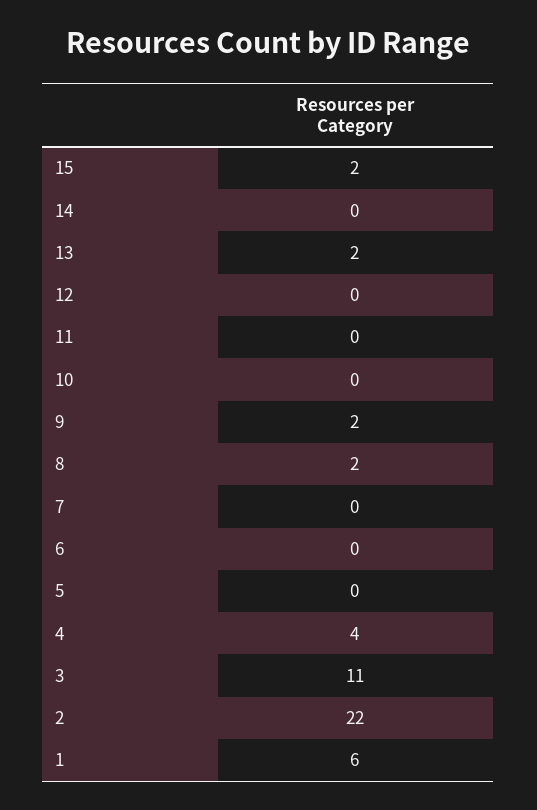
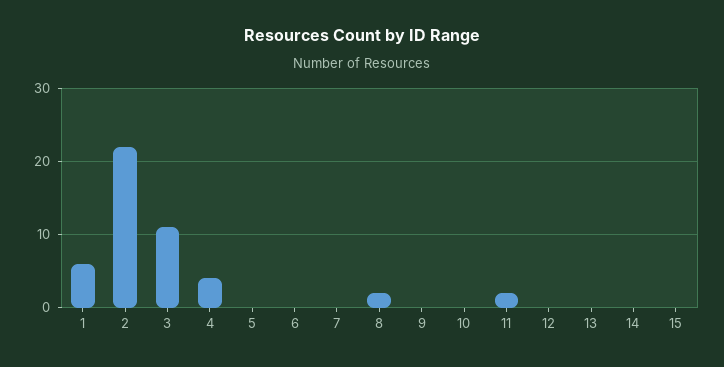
  {
-   "15": 2,
+   "15": 0,
    "14": 0,
-   "13": 2,
+   "13": 0,
    "12": 0,
-   "11": 0,
+   "11": 2,
    "10": 0,
-   "9": 2,
+   "9": 0,
    "8": 2,
    "7": 0,
    "6": 0,
    "5": 0,
    "4": 4,
    "3": 11,
    "2": 22,
    "1": 6
  }

